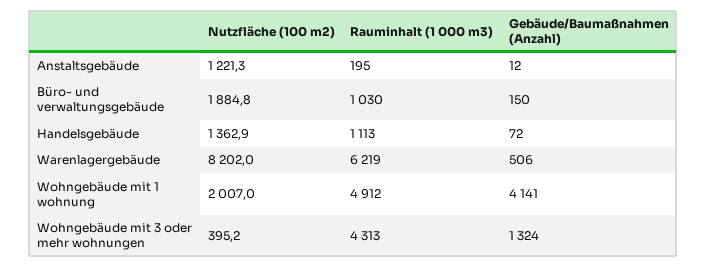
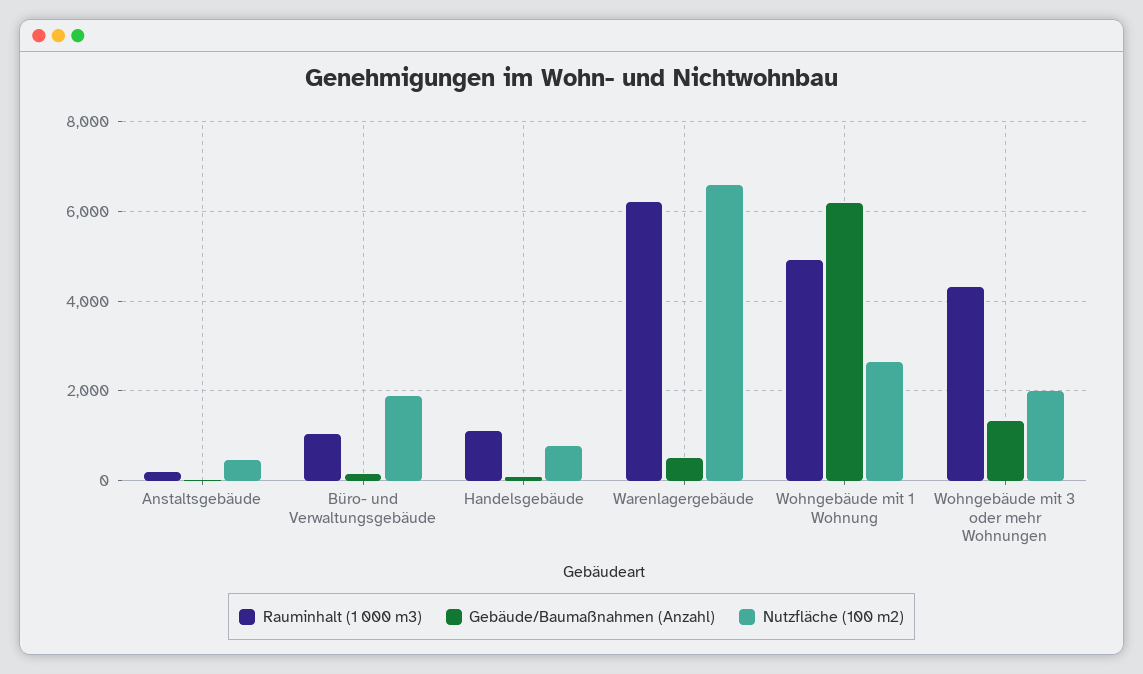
  {
    "Nutzfläche (100 m2)": {
-     "Anstaltsgebäude": 1221.3,
+     "Anstaltsgebäude": 400,
      "Büro- und verwaltungsgebäude": 1884.8,
-     "Handelsgebäude": 1362.9,
+     "Handelsgebäude": 800,
-     "Warenlagergebäude": 8202,
+     "Warenlagergebäude": 6600,
-     "Wohngebäude mit 1 wohnung": 2007,
+     "Wohngebäude mit 1 wohnung": 2600,
-     "Wohngebäude mit 3 oder mehr wohnungen": 395.2
+     "Wohngebäude mit 3 oder mehr wohnungen": 2000
    },
    "Rauminhalt (1 000 m3)": {
      "Anstaltsgebäude": 195,
      "Büro- und verwaltungsgebäude": 1030,
      "Handelsgebäude": 1113,
      "Warenlagergebäude": 6219,
      "Wohngebäude mit 1 wohnung": 4912,
      "Wohngebäude mit 3 oder mehr wohnungen": 4313
    },
    "Gebäude/Baumaßnahmen (Anzahl)": {
      "Anstaltsgebäude": 12,
      "Büro- und verwaltungsgebäude": 150,
      "Handelsgebäude": 72,
      "Warenlagergebäude": 506,
-     "Wohngebäude mit 1 wohnung": 4141,
+     "Wohngebäude mit 1 wohnung": 6200,
      "Wohngebäude mit 3 oder mehr wohnungen": 1324
    }
  }

